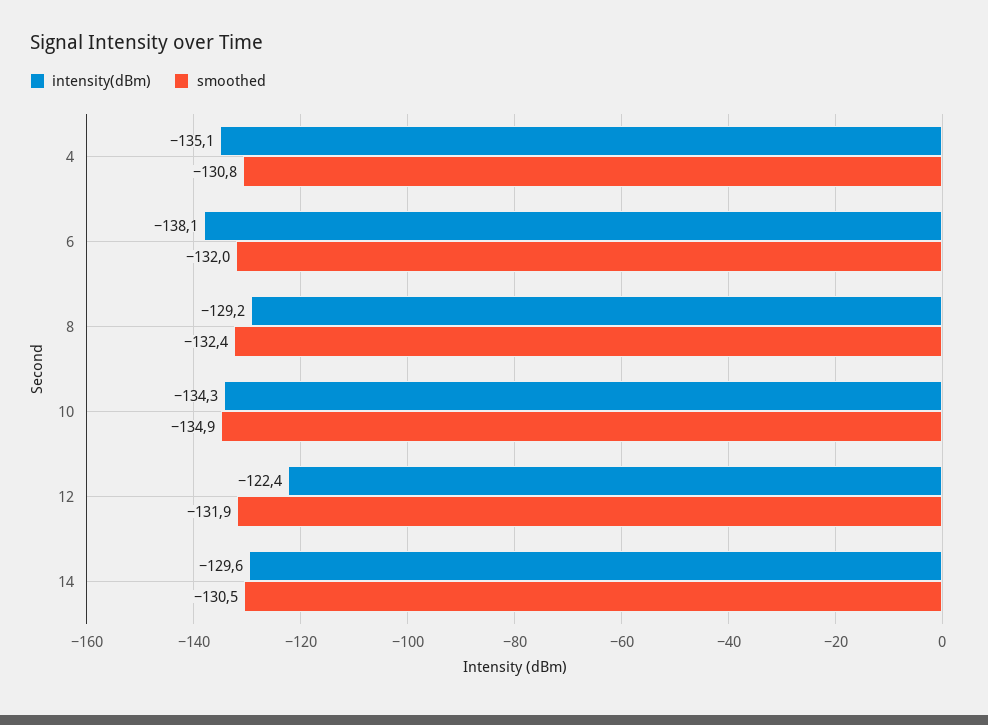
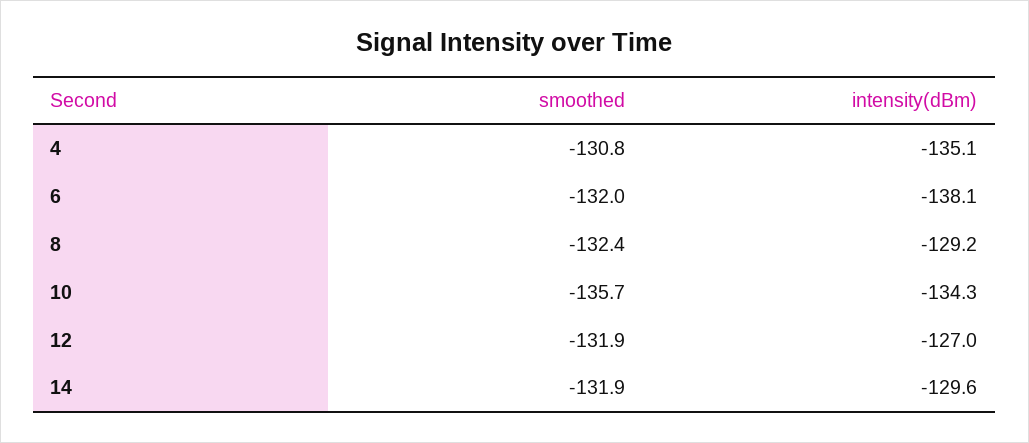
  {
    "intensity(dBm)": {
      "4": -135.1,
      "6": -138.1,
      "8": -129.2,
      "10": -134.3,
-     "12": -122.4,
+     "12": -127,
      "14": -129.6
    },
    "smoothed": {
      "4": -130.8,
      "6": -132,
      "8": -132.4,
-     "10": -134.9,
+     "10": -135.7,
      "12": -131.9,
-     "14": -130.5
+     "14": -131.9
    }
  }

